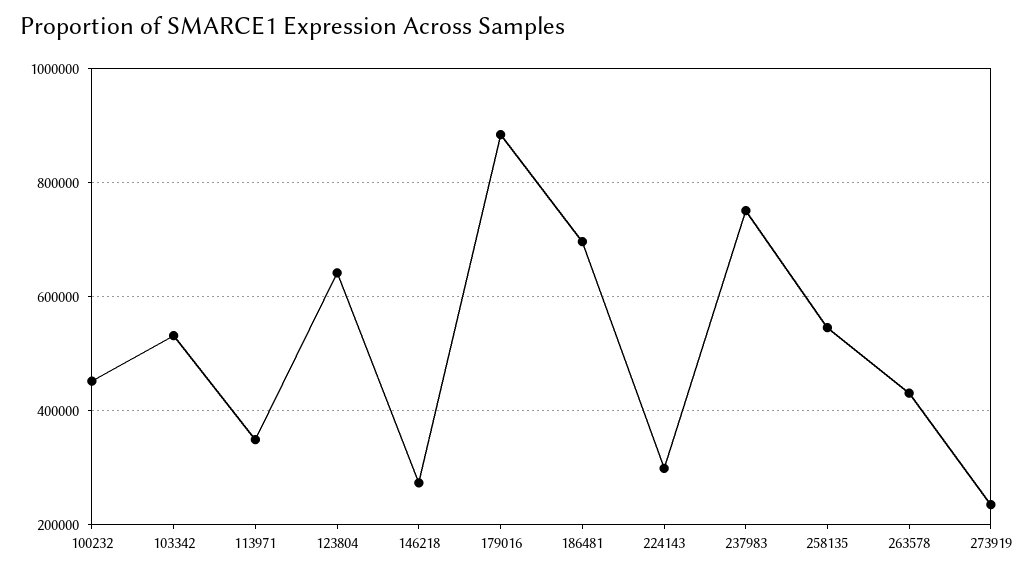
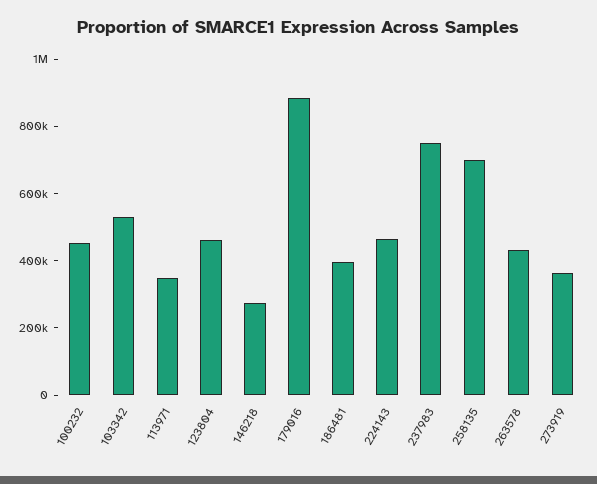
  {
    "100232": 460000,
    "103342": 540000,
    "113971": 340000,
-   "123804": 640000,
+   "123804": 450000,
    "146218": 280000,
    "179016": 880000,
-   "186481": 700000,
+   "186481": 400000,
-   "224143": 300000,
+   "224143": 450000,
    "237983": 760000,
-   "258135": 540000,
+   "258135": 700000,
    "263578": 440000,
-   "273919": 240000
+   "273919": 350000
  }

